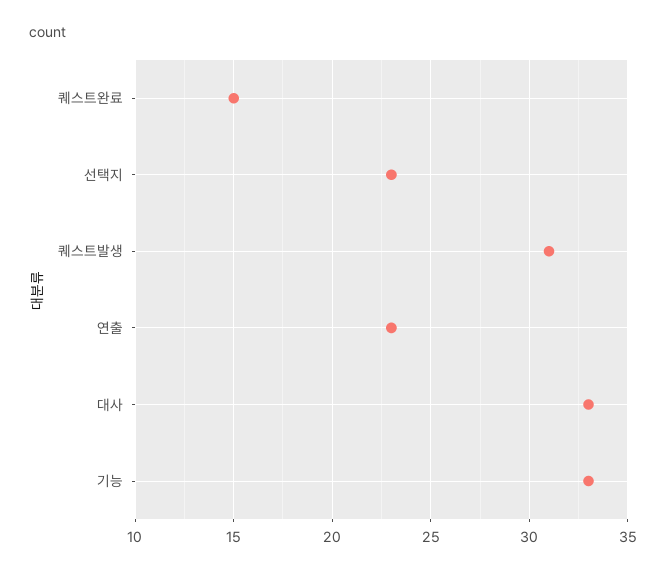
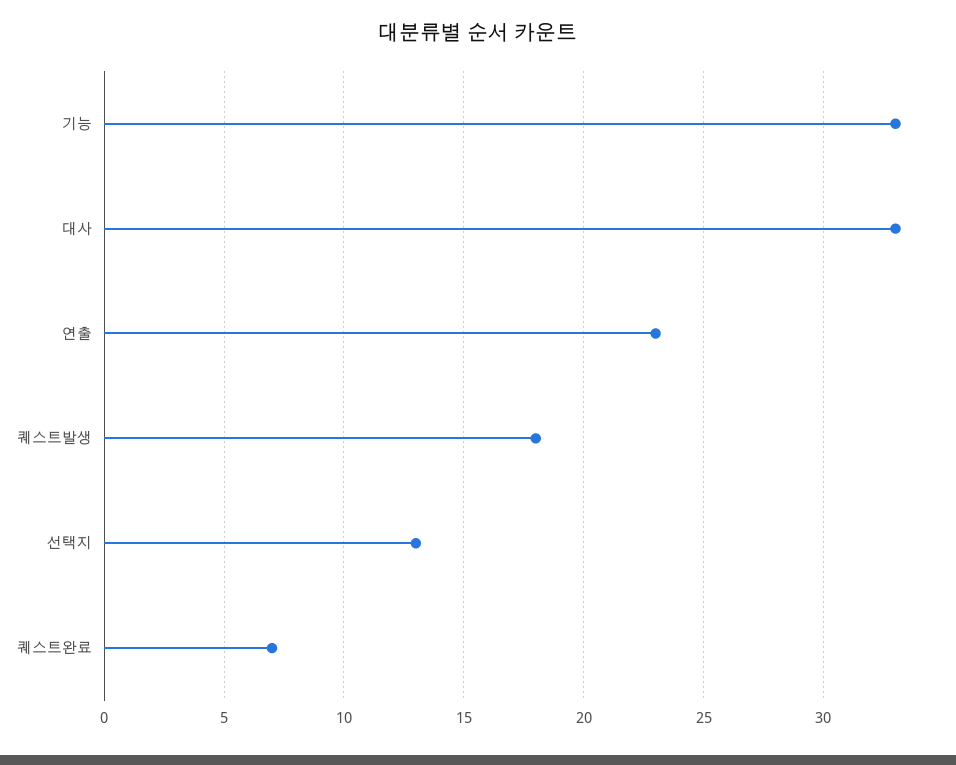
  {
-   "퀘스트완료": 15,
+   "퀘스트완료": 7,
-   "선택지": 23,
+   "선택지": 13,
-   "퀘스트발생": 31,
+   "퀘스트발생": 18,
    "연출": 23,
    "대사": 33,
    "기능": 33
  }

